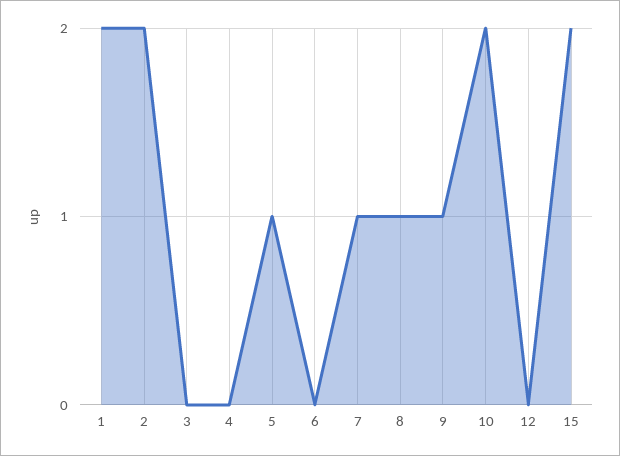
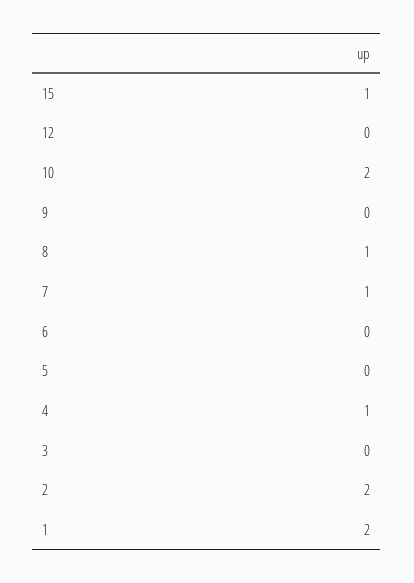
  {
    "1": 2,
    "2": 2,
    "3": 0,
-   "4": 0,
+   "4": 1,
-   "5": 1,
+   "5": 0,
    "6": 0,
    "7": 1,
    "8": 1,
-   "9": 1,
+   "9": 0,
    "10": 2,
    "12": 0,
-   "15": 2
+   "15": 1
  }

